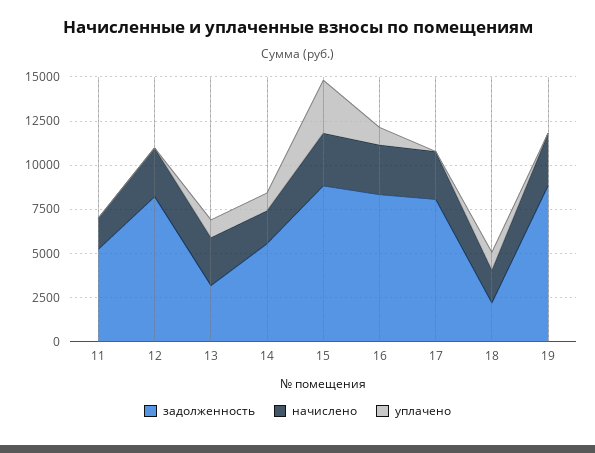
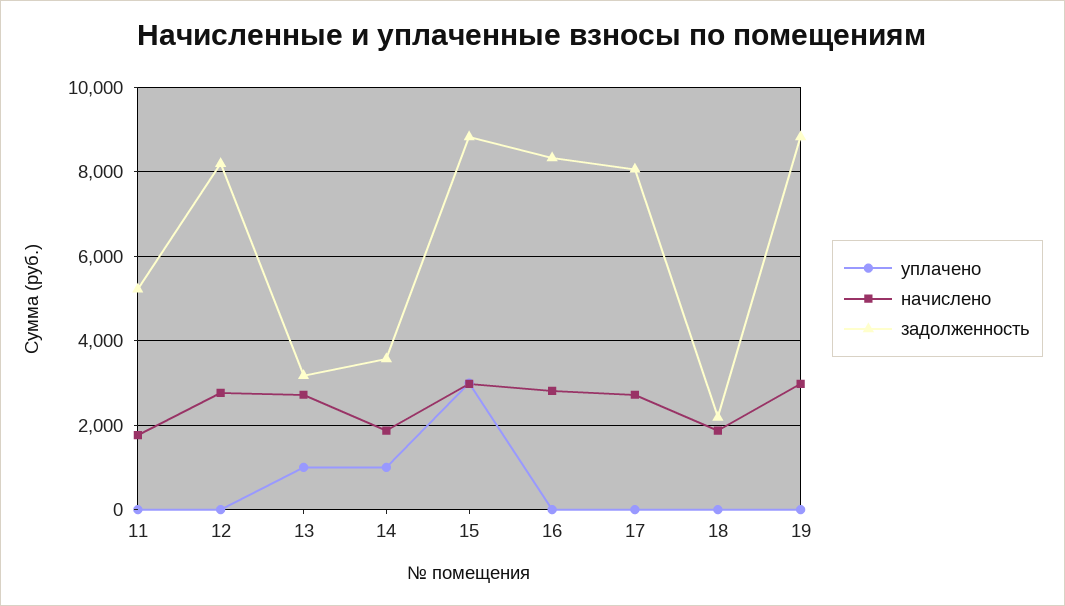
  {
    "задолженность": {
      "11": 5200,
      "12": 8200,
      "13": 3200,
-     "14": 5500,
+     "14": 3600,
      "15": 8800,
      "16": 8400,
      "17": 8000,
      "18": 2200,
      "19": 8800
    },
    "начислено": {
      "11": 1800,
      "12": 2800,
      "13": 2800,
      "14": 1800,
      "15": 3000,
      "16": 2800,
      "17": 2800,
      "18": 1800,
      "19": 3000
    },
    "уплачено": {
      "11": 0,
      "12": 0,
      "13": 1000,
      "14": 1000,
      "15": 3000,
-     "16": 1000,
+     "16": 0,
      "17": 0,
-     "18": 1000,
+     "18": 0,
      "19": 0
    }
  }

